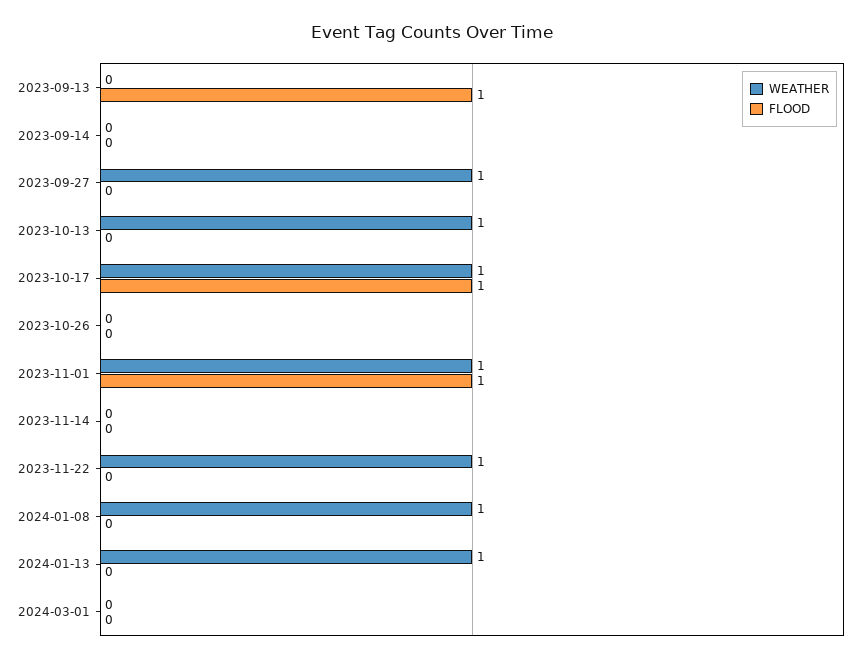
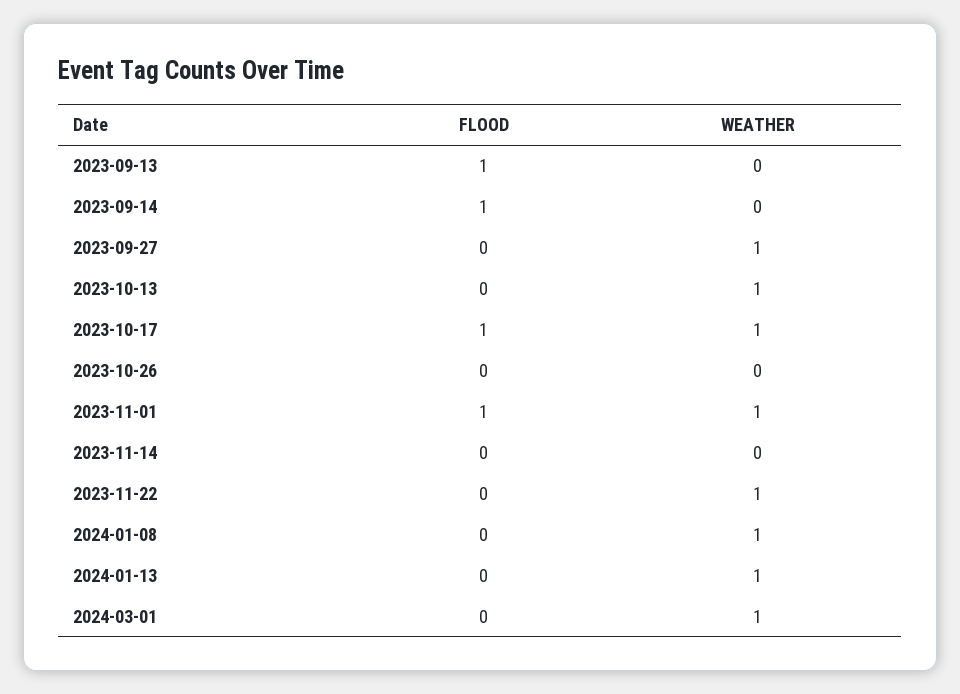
  {
    "WEATHER": {
      "2023-09-13": 0,
      "2023-09-14": 0,
      "2023-09-27": 1,
      "2023-10-13": 1,
      "2023-10-17": 1,
      "2023-10-26": 0,
      "2023-11-01": 1,
      "2023-11-14": 0,
      "2023-11-22": 1,
      "2024-01-08": 1,
      "2024-01-13": 1,
-     "2024-03-01": 0
+     "2024-03-01": 1
    },
    "FLOOD": {
      "2023-09-13": 1,
-     "2023-09-14": 0,
+     "2023-09-14": 1,
      "2023-09-27": 0,
      "2023-10-13": 0,
      "2023-10-17": 1,
      "2023-10-26": 0,
      "2023-11-01": 1,
      "2023-11-14": 0,
      "2023-11-22": 0,
      "2024-01-08": 0,
      "2024-01-13": 0,
      "2024-03-01": 0
    }
  }

